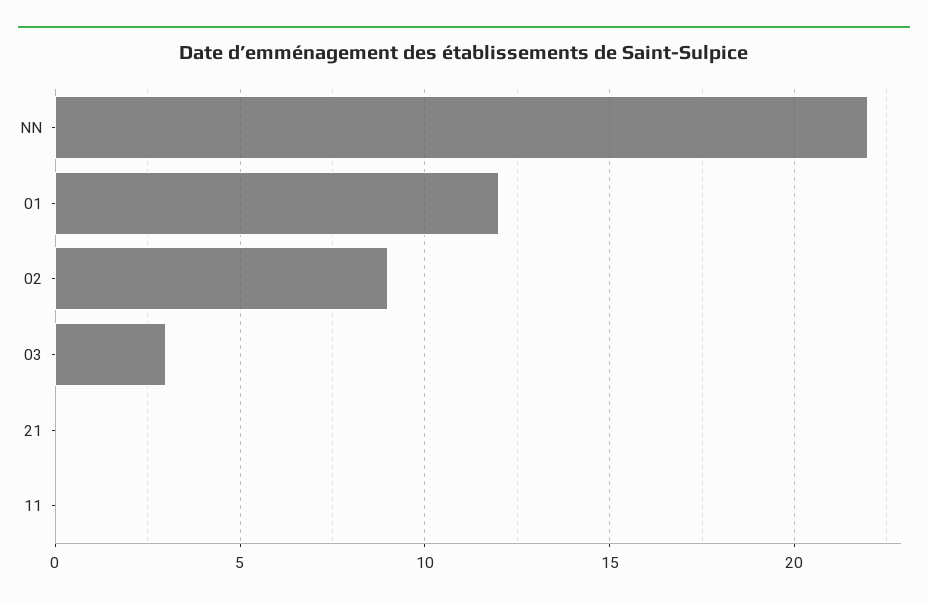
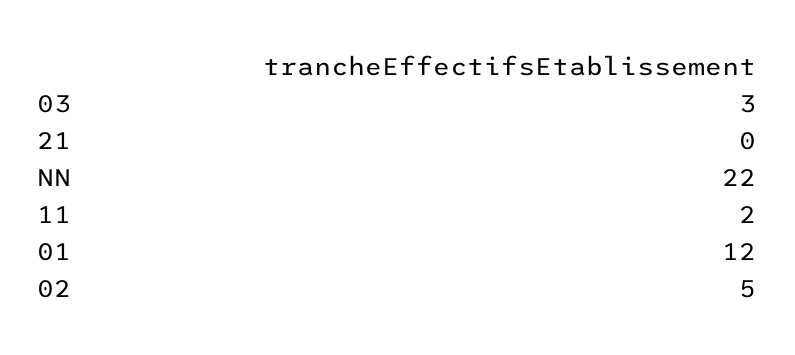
  {
    "NN": 22,
    "01": 12,
-   "02": 9,
+   "02": 5,
    "03": 3,
    "21": 0,
-   "11": 0
+   "11": 2
  }

